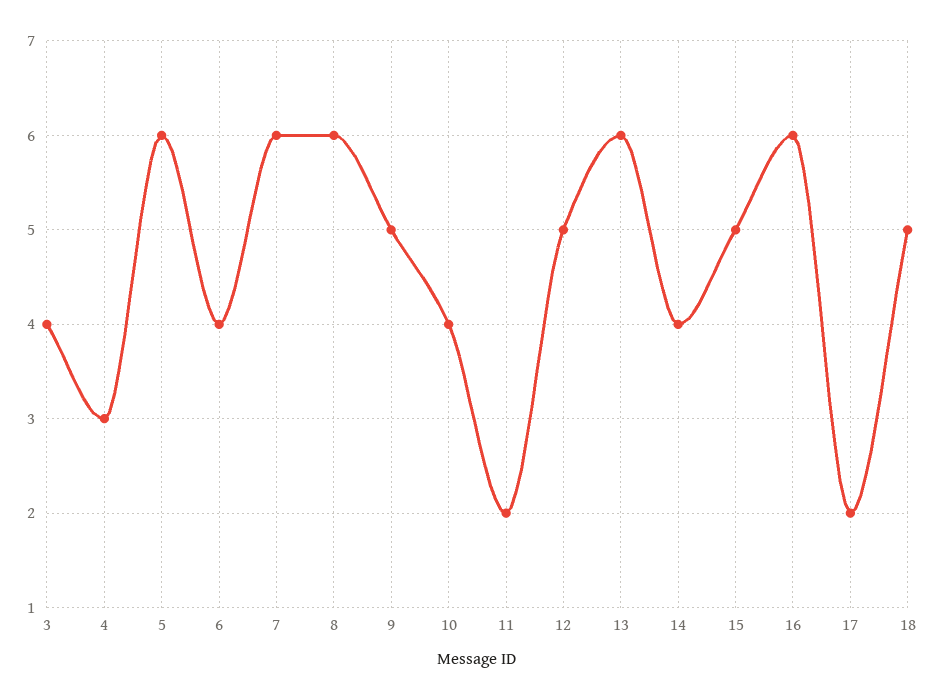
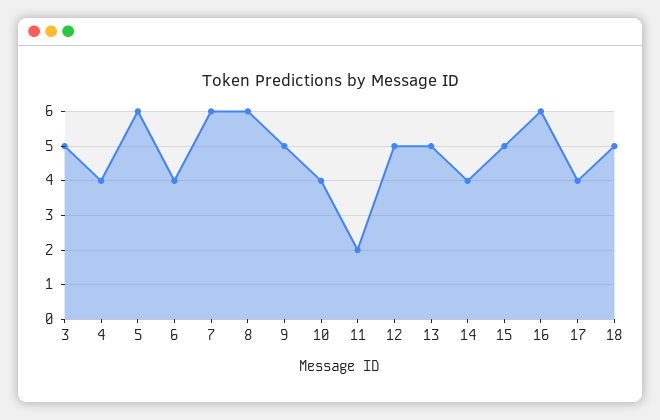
  {
-   "3": 4,
+   "3": 5,
-   "4": 3,
+   "4": 4,
    "5": 6,
    "6": 4,
    "7": 6,
    "8": 6,
    "9": 5,
    "10": 4,
    "11": 2,
    "12": 5,
-   "13": 6,
+   "13": 5,
    "14": 4,
    "15": 5,
    "16": 6,
-   "17": 2,
+   "17": 4,
    "18": 5
  }

